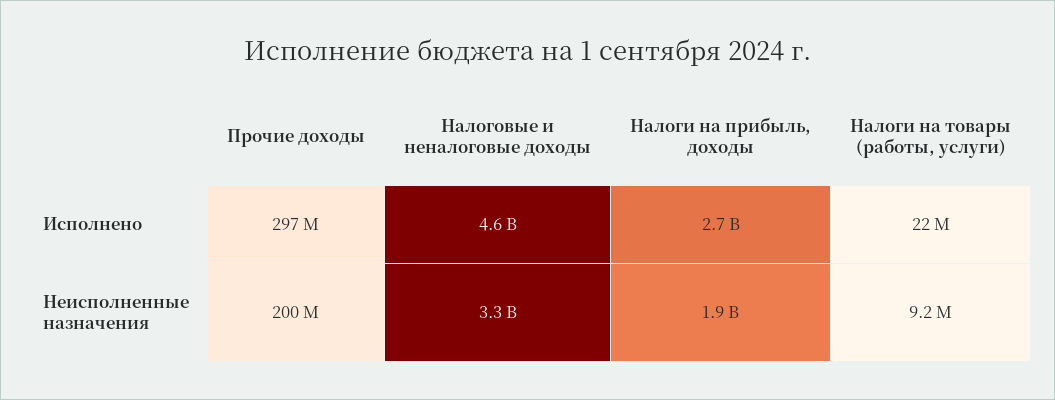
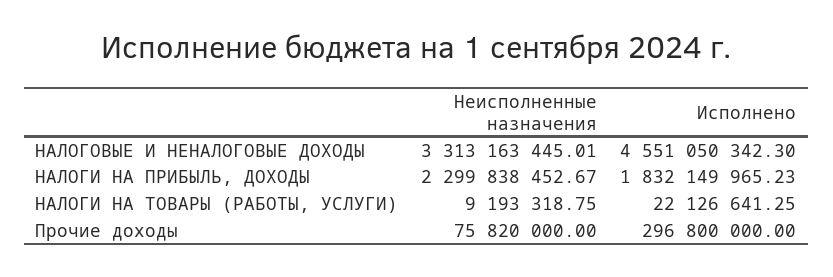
  {
    "Прочие доходы": {
      "Исполнено": 296800000,
-     "Неисполненные назначения": 200000000
+     "Неисполненные назначения": 75820000
    },
    "Налоговые и неналоговые доходы": {
      "Исполнено": 4551050342.3,
      "Неисполненные назначения": 3313163445.01
    },
    "Налоги на прибыль, доходы": {
-     "Исполнено": 2700000000,
+     "Исполнено": 1832149965.23,
-     "Неисполненные назначения": 1900000000
+     "Неисполненные назначения": 2299838452.67
    },
    "Налоги на товары (работы, услуги)": {
      "Исполнено": 22126641.25,
      "Неисполненные назначения": 9193318.75
    }
  }

